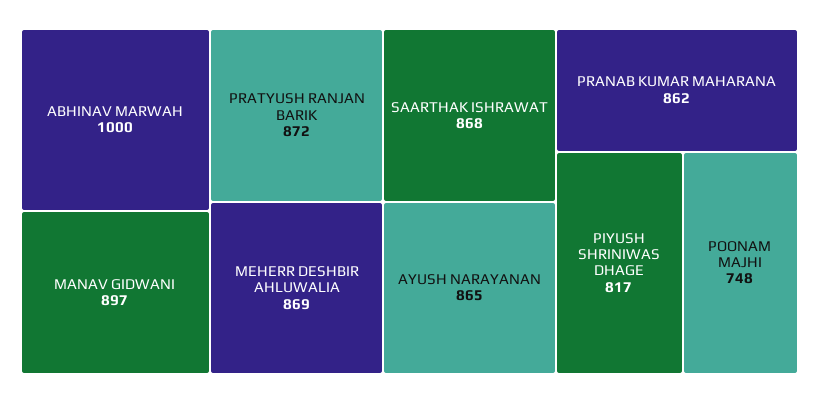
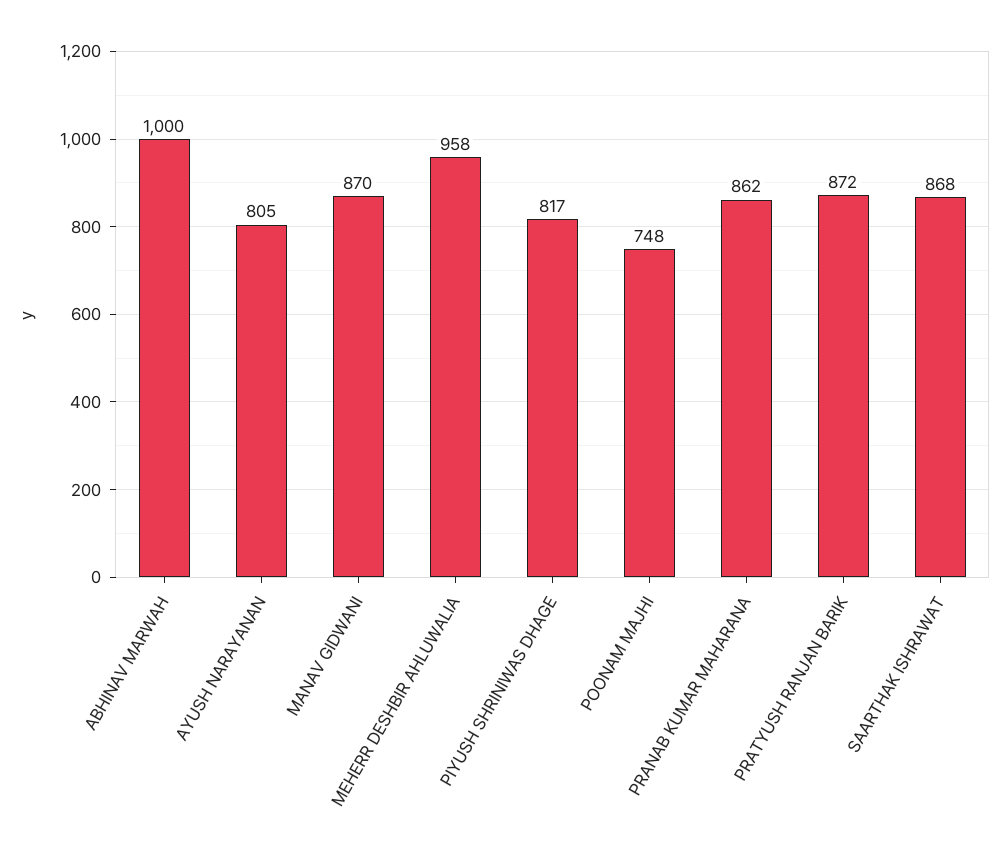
  {
    "ABHINAV MARWAH": 1000,
-   "MANAV GIDWANI": 897,
+   "MANAV GIDWANI": 870,
    "PRATYUSH RANJAN BARIK": 872,
-   "MEHERR DESHBIR AHLUWALIA": 869,
+   "MEHERR DESHBIR AHLUWALIA": 958,
    "SAARTHAK ISHRAWAT": 868,
-   "AYUSH NARAYANAN": 865,
+   "AYUSH NARAYANAN": 805,
    "PRANAB KUMAR MAHARANA": 862,
    "PIYUSH SHRINIWAS DHAGE": 817,
    "POONAM MAJHI": 748
  }

